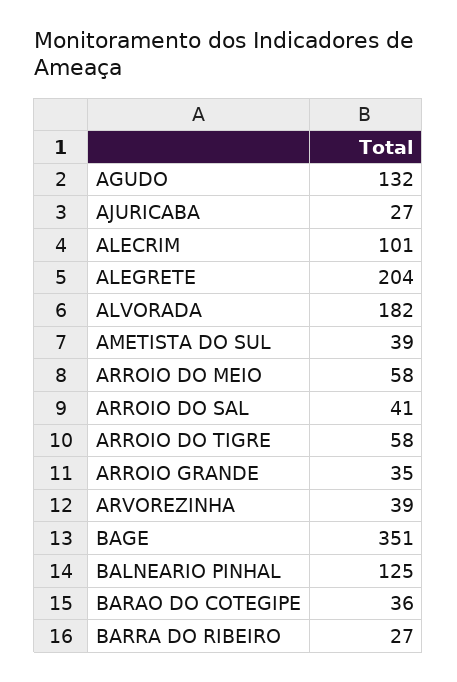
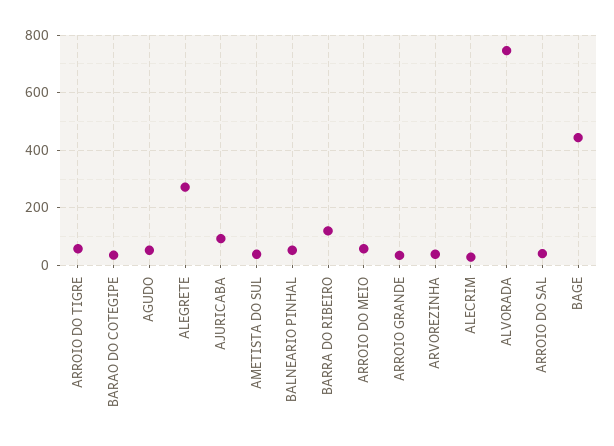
  {
-   "AGUDO": 132,
+   "AGUDO": 50,
-   "AJURICABA": 27,
+   "AJURICABA": 100,
-   "ALECRIM": 101,
+   "ALECRIM": 25,
-   "ALEGRETE": 204,
+   "ALEGRETE": 275,
-   "ALVORADA": 182,
+   "ALVORADA": 750,
    "AMETISTA DO SUL": 39,
    "ARROIO DO MEIO": 58,
    "ARROIO DO SAL": 41,
    "ARROIO DO TIGRE": 58,
    "ARROIO GRANDE": 35,
    "ARVOREZINHA": 39,
-   "BAGE": 351,
+   "BAGE": 450,
-   "BALNEARIO PINHAL": 125,
+   "BALNEARIO PINHAL": 50,
    "BARAO DO COTEGIPE": 36,
-   "BARRA DO RIBEIRO": 27
+   "BARRA DO RIBEIRO": 125
  }

